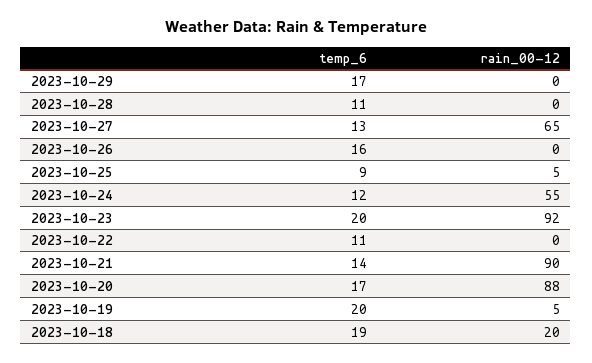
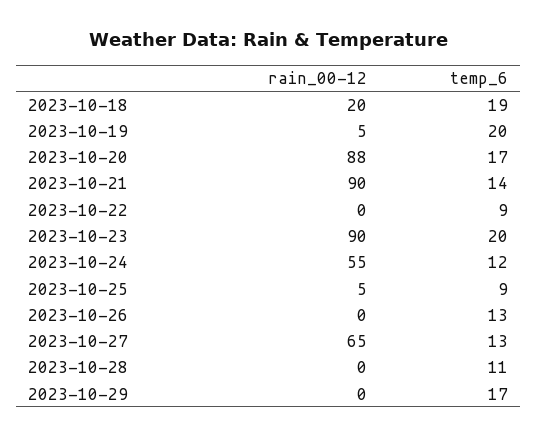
  {
    "temp_6": {
      "2023-10-29": 17,
      "2023-10-28": 11,
      "2023-10-27": 13,
-     "2023-10-26": 16,
+     "2023-10-26": 13,
      "2023-10-25": 9,
      "2023-10-24": 12,
      "2023-10-23": 20,
-     "2023-10-22": 11,
+     "2023-10-22": 9,
      "2023-10-21": 14,
      "2023-10-20": 17,
      "2023-10-19": 20,
      "2023-10-18": 19
    },
    "rain_00-12": {
      "2023-10-29": 0,
      "2023-10-28": 0,
      "2023-10-27": 65,
      "2023-10-26": 0,
      "2023-10-25": 5,
      "2023-10-24": 55,
-     "2023-10-23": 92,
+     "2023-10-23": 90,
      "2023-10-22": 0,
      "2023-10-21": 90,
      "2023-10-20": 88,
      "2023-10-19": 5,
      "2023-10-18": 20
    }
  }

